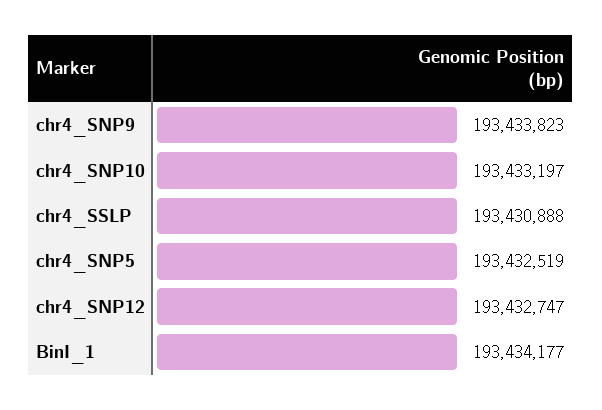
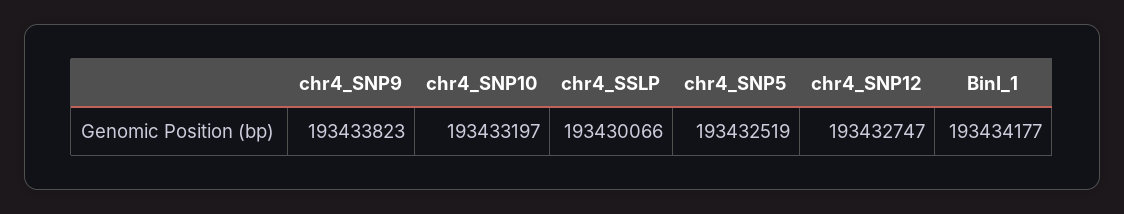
  {
    "chr4_SNP9": 193433823,
    "chr4_SNP10": 193433197,
-   "chr4_SSLP": 193430888,
+   "chr4_SSLP": 193430066,
    "chr4_SNP5": 193432519,
    "chr4_SNP12": 193432747,
    "BinI_1": 193434177
  }

